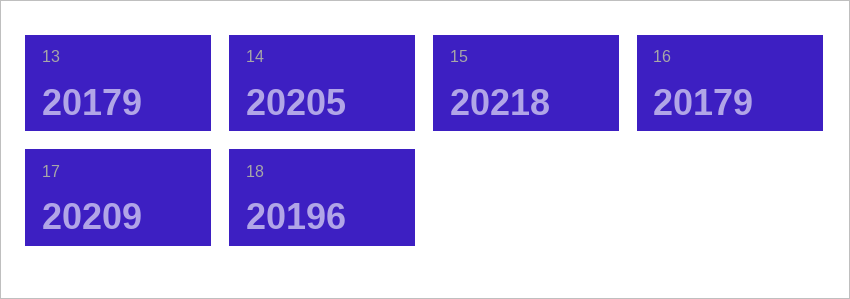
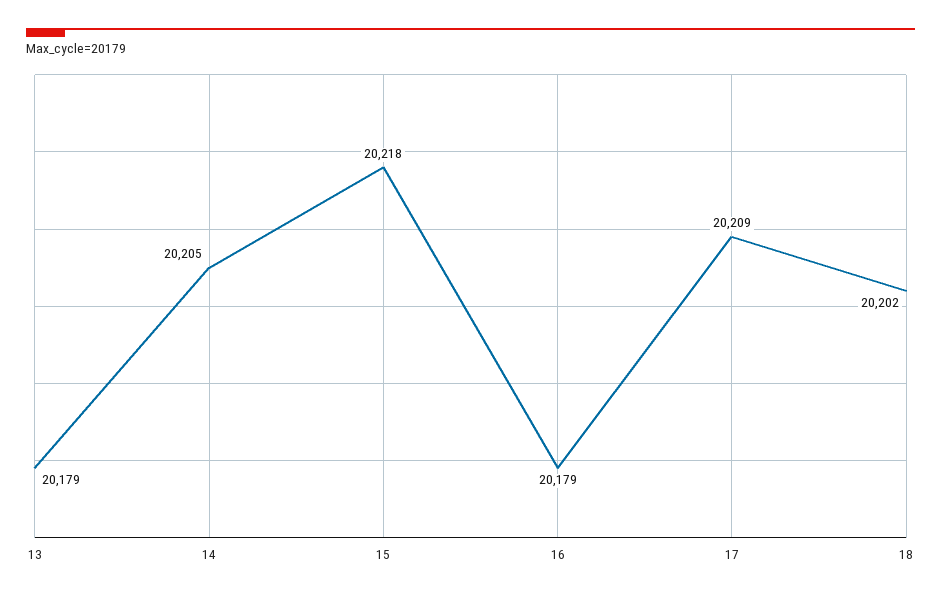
  {
    "13": 20179,
    "14": 20205,
    "15": 20218,
    "16": 20179,
    "17": 20209,
-   "18": 20196
+   "18": 20202
  }

